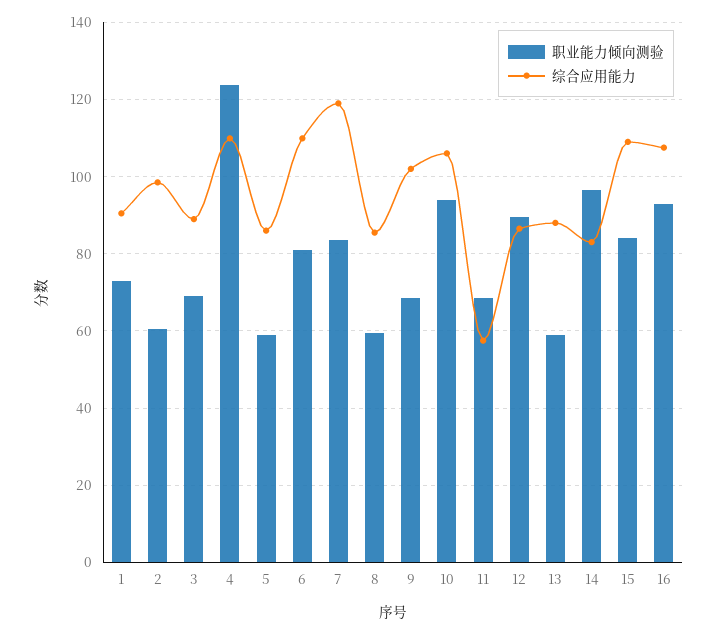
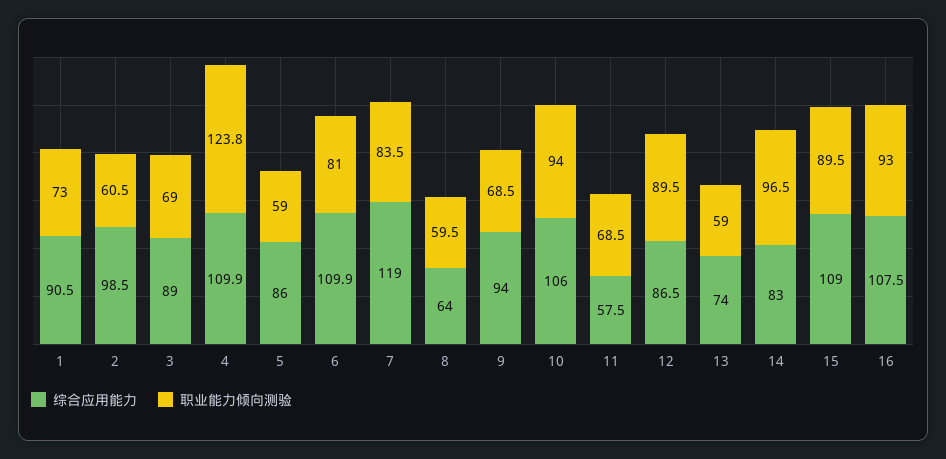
  {
    "职业能力倾向测验": {
      "1": 73,
      "2": 60.5,
      "3": 69,
      "4": 123.8,
      "5": 59,
      "6": 81,
      "7": 83.5,
      "8": 59.5,
      "9": 68.5,
      "10": 94,
      "11": 68.5,
      "12": 89.5,
      "13": 59,
      "14": 96.5,
-     "15": 84,
+     "15": 89.5,
      "16": 93
    },
    "综合应用能力": {
      "1": 90.5,
      "2": 98.5,
      "3": 89,
      "4": 109.9,
      "5": 86,
      "6": 109.9,
      "7": 119,
-     "8": 86,
+     "8": 64,
-     "9": 102,
+     "9": 94,
      "10": 106,
      "11": 57.5,
      "12": 86.5,
-     "13": 88,
+     "13": 74,
      "14": 83,
      "15": 109,
      "16": 107.5
    }
  }

